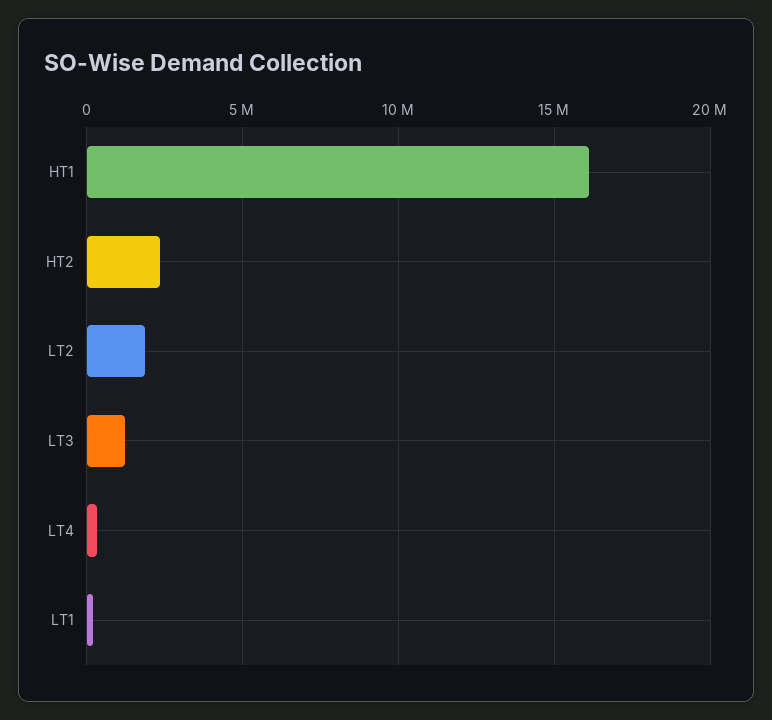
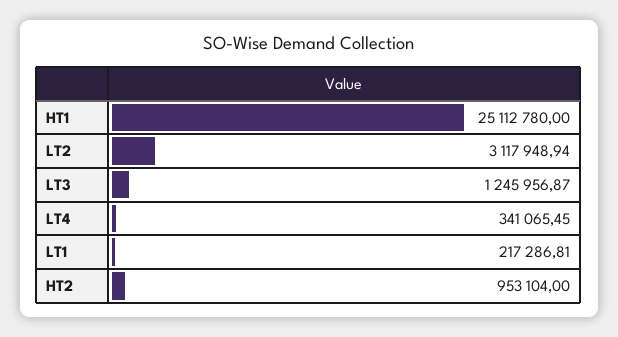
  {
-   "HT1": 16000000,
+   "HT1": 25112780,
-   "HT2": 2500000,
+   "HT2": 953104,
-   "LT2": 2000000,
+   "LT2": 3117948.94,
    "LT3": 1245956.87,
    "LT4": 341065.45,
    "LT1": 217286.81
  }

